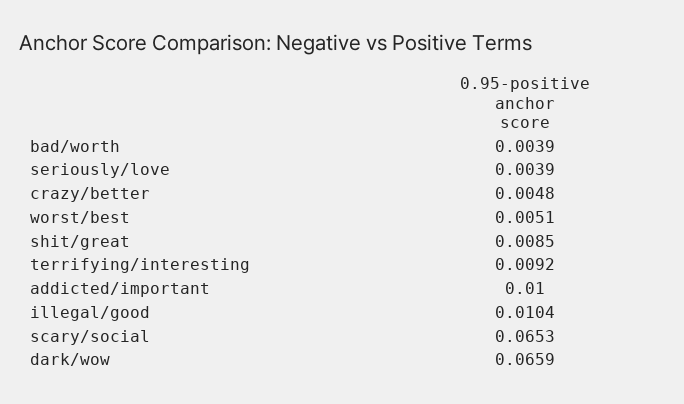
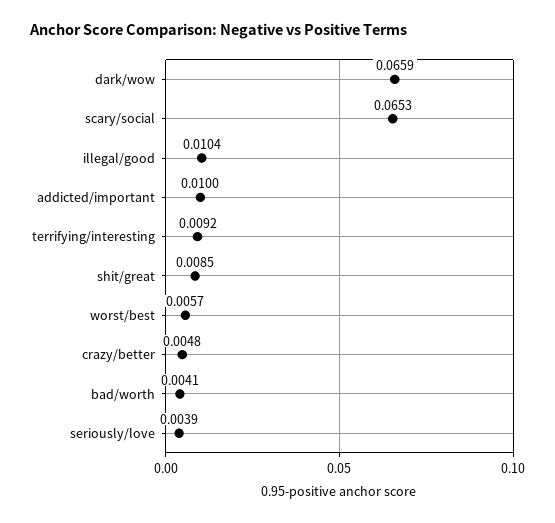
  {
-   "bad/worth": 0.0039,
+   "bad/worth": 0.0041,
    "seriously/love": 0.0039,
    "crazy/better": 0.0048,
-   "worst/best": 0.0051,
+   "worst/best": 0.0057,
    "shit/great": 0.0085,
    "terrifying/interesting": 0.0092,
    "addicted/important": 0.01,
    "illegal/good": 0.0104,
    "scary/social": 0.0653,
    "dark/wow": 0.0659
  }

